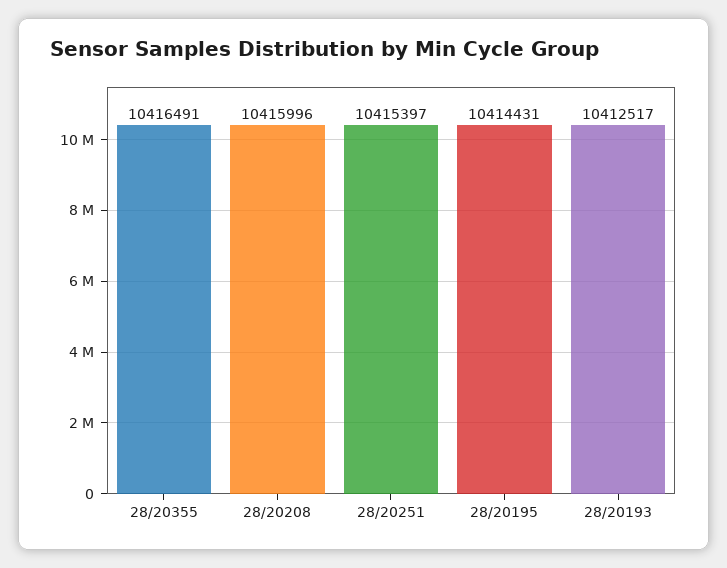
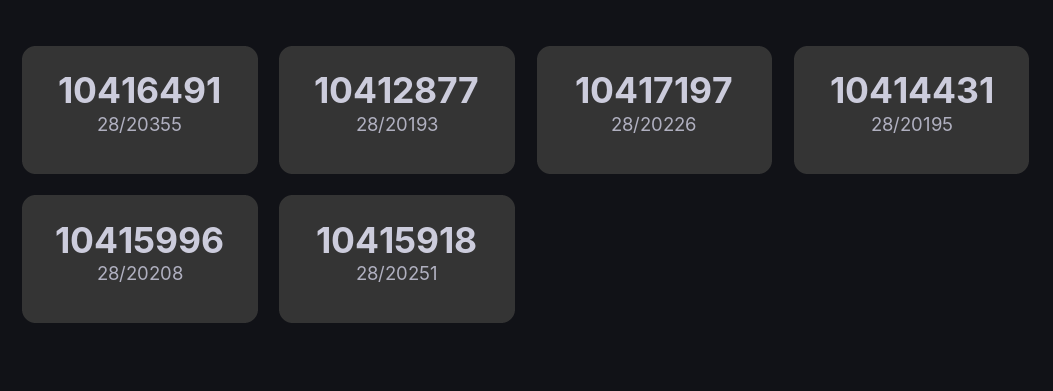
  {
    "28/20355": 10416491,
    "28/20208": 10415996,
-   "28/20251": 10415397,
+   "28/20251": 10415918,
    "28/20195": 10414431,
-   "28/20193": 10412517
+   "28/20193": 10412877,
+   "28/20226": 10417197
  }

